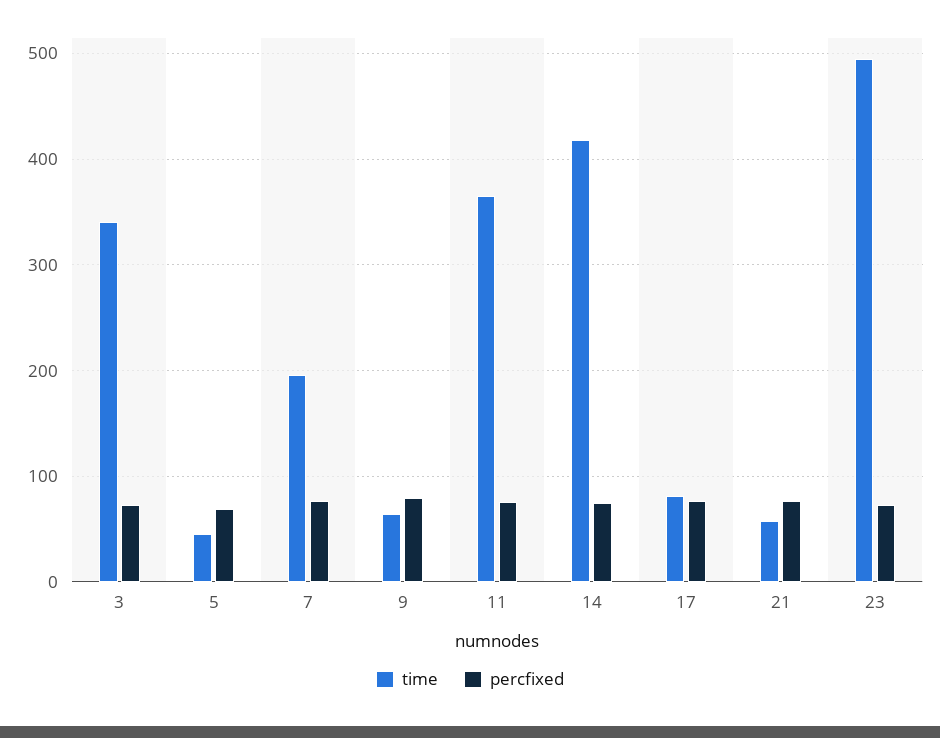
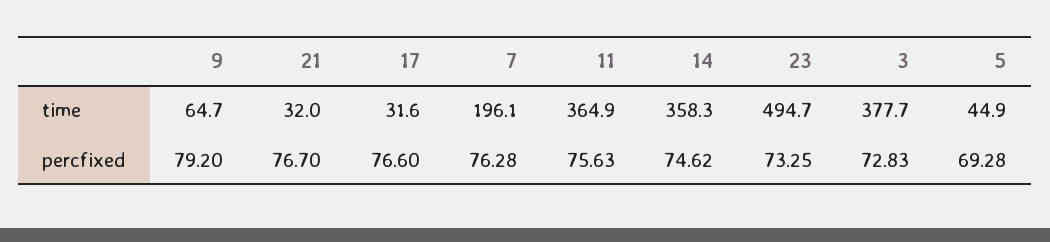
  {
    "time": {
-     "3": 340,
+     "3": 377.7,
      "5": 44.9,
      "7": 196.1,
      "9": 64.7,
      "11": 364.9,
-     "14": 420,
+     "14": 358.3,
-     "17": 80,
+     "17": 31.6,
-     "21": 60,
+     "21": 32,
      "23": 494.7
    },
    "percfixed": {
      "3": 72.83,
      "5": 69.28,
      "7": 76.28,
      "9": 79.2,
      "11": 75.63,
      "14": 74.62,
      "17": 76.6,
      "21": 76.7,
      "23": 73.25
    }
  }

